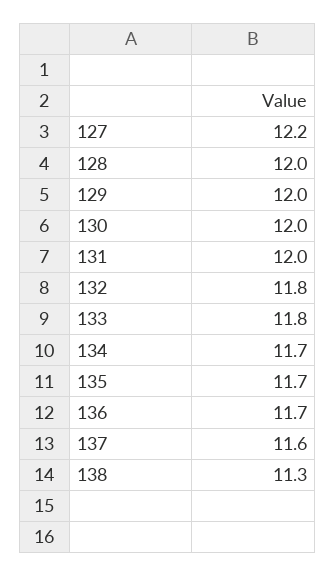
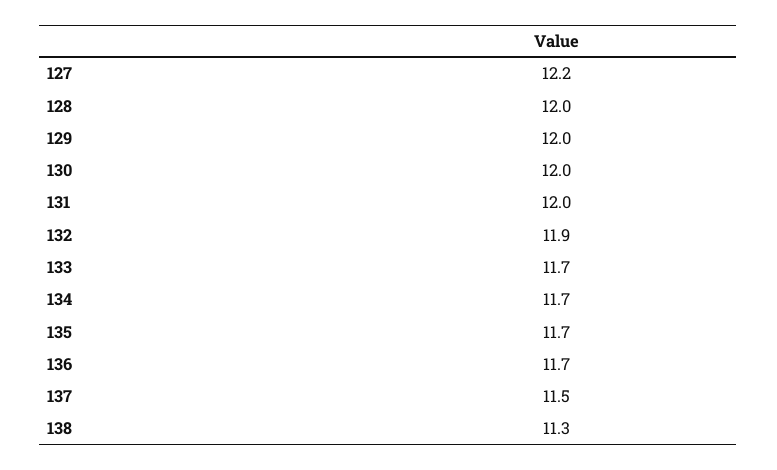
  {
    "127": 12.2,
    "128": 12,
    "129": 12,
    "130": 12,
    "131": 12,
-   "132": 11.8,
+   "132": 11.9,
-   "133": 11.8,
+   "133": 11.7,
    "134": 11.7,
    "135": 11.7,
    "136": 11.7,
-   "137": 11.6,
+   "137": 11.5,
    "138": 11.3
  }

